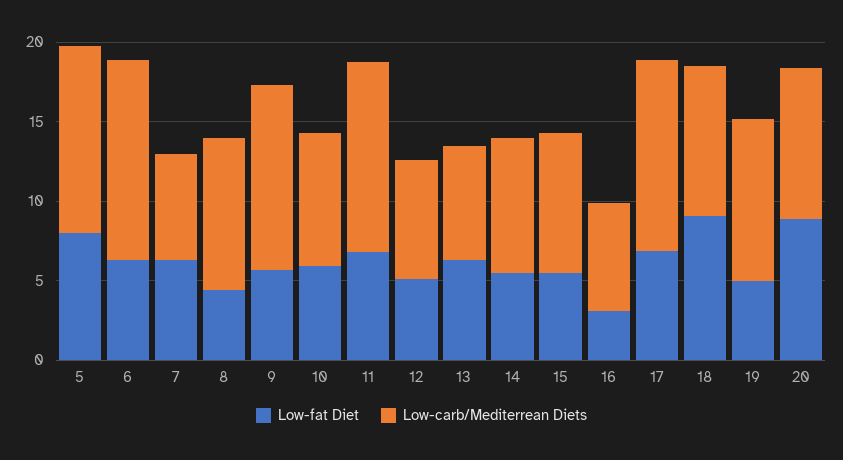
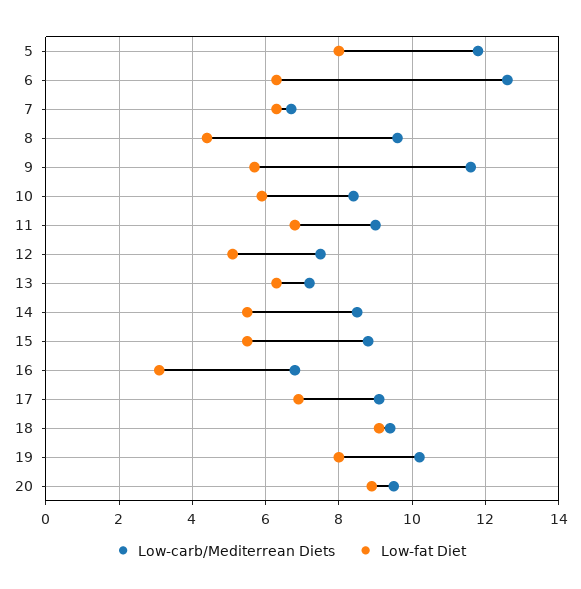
  {
    "Low-fat Diet": {
      "5": 8,
      "6": 6.5,
      "7": 6.5,
      "8": 4.5,
      "9": 5.5,
      "10": 6,
      "11": 7,
      "12": 5,
      "13": 6.5,
      "14": 5.5,
      "15": 5.5,
      "16": 3,
      "17": 7,
      "18": 9,
-     "19": 5,
+     "19": 8,
      "20": 9
    },
    "Low-carb/Mediterrean Diets": {
      "5": 12,
      "6": 12.5,
      "7": 6.5,
      "8": 9.5,
      "9": 11.5,
      "10": 8.5,
-     "11": 12,
+     "11": 9,
      "12": 7.5,
      "13": 7,
      "14": 8.5,
      "15": 9,
      "16": 7,
-     "17": 12,
+     "17": 9,
      "18": 9.5,
      "19": 10,
      "20": 9.5
    }
  }

